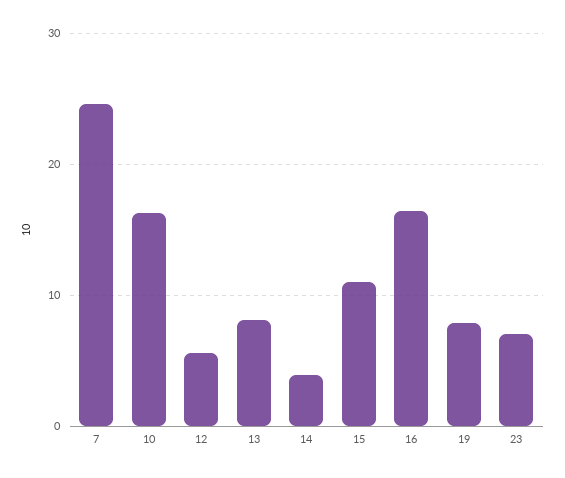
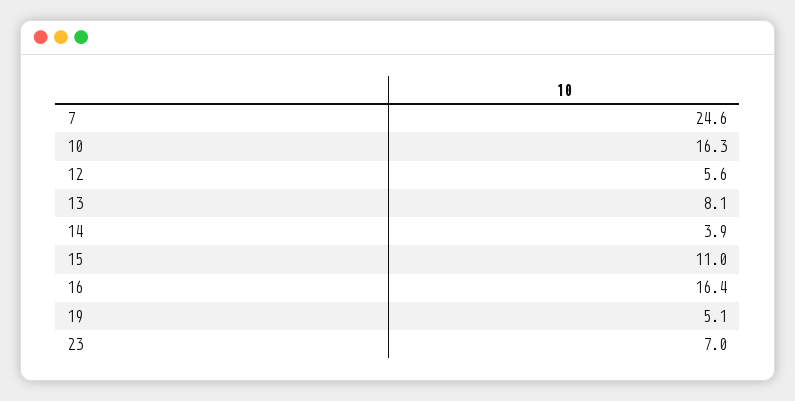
  {
    "7": 24.6,
    "10": 16.3,
    "12": 5.6,
    "13": 8.1,
    "14": 3.9,
    "15": 11,
    "16": 16.4,
-   "19": 8,
+   "19": 5.1,
    "23": 7
  }

